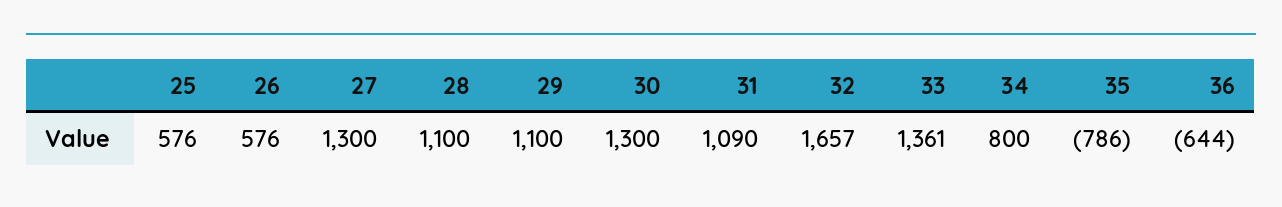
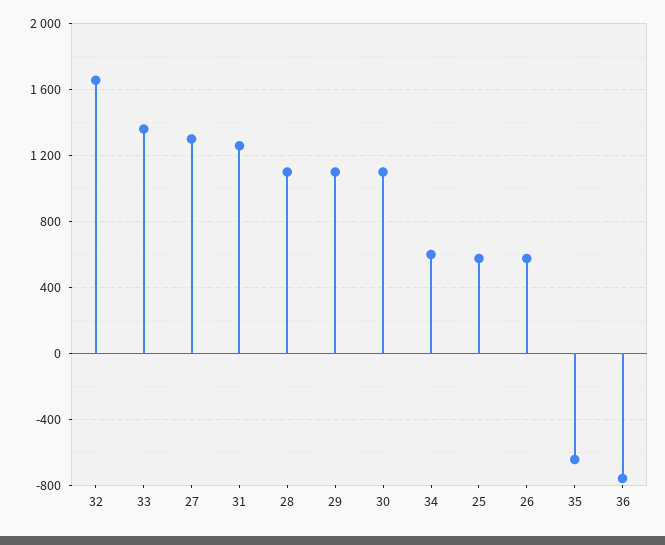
  {
    "25": 576,
    "26": 576,
    "27": 1300,
    "28": 1100,
    "29": 1100,
-   "30": 1300,
+   "30": 1100,
-   "31": 1090,
+   "31": 1250,
    "32": 1657,
    "33": 1361,
-   "34": 800,
+   "34": 600,
-   "35": -786,
+   "35": -650,
-   "36": -644
+   "36": -750
  }

